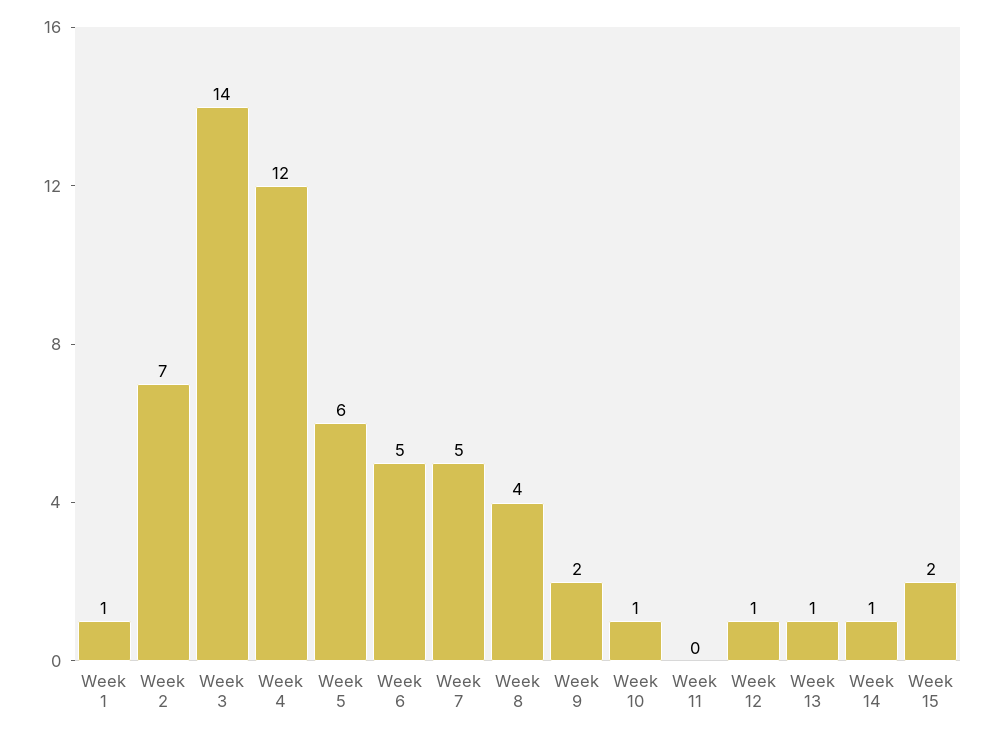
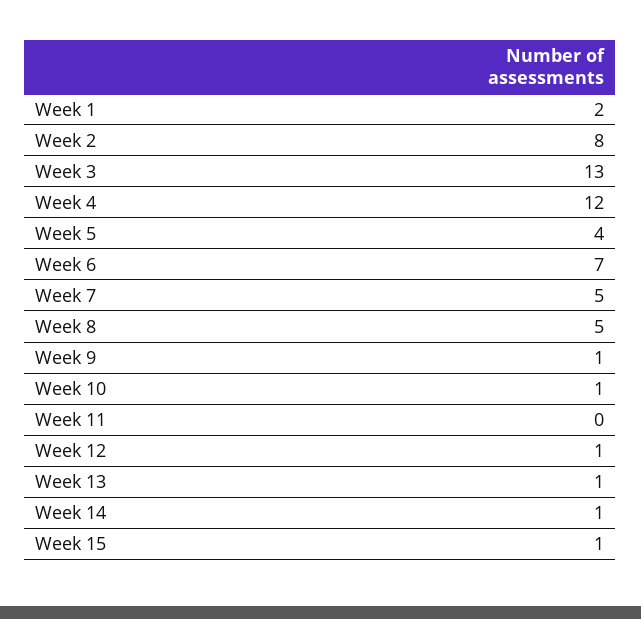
  {
-   "Week 1": 1,
+   "Week 1": 2,
-   "Week 2": 7,
+   "Week 2": 8,
-   "Week 3": 14,
+   "Week 3": 13,
    "Week 4": 12,
-   "Week 5": 6,
+   "Week 5": 4,
-   "Week 6": 5,
+   "Week 6": 7,
    "Week 7": 5,
-   "Week 8": 4,
+   "Week 8": 5,
-   "Week 9": 2,
+   "Week 9": 1,
    "Week 10": 1,
    "Week 11": 0,
    "Week 12": 1,
    "Week 13": 1,
    "Week 14": 1,
-   "Week 15": 2
+   "Week 15": 1
  }

